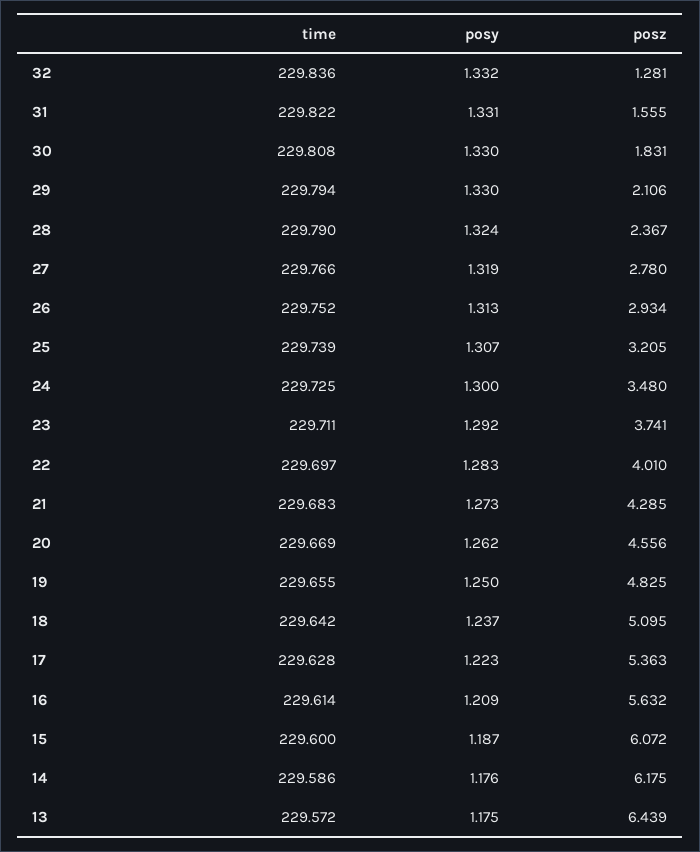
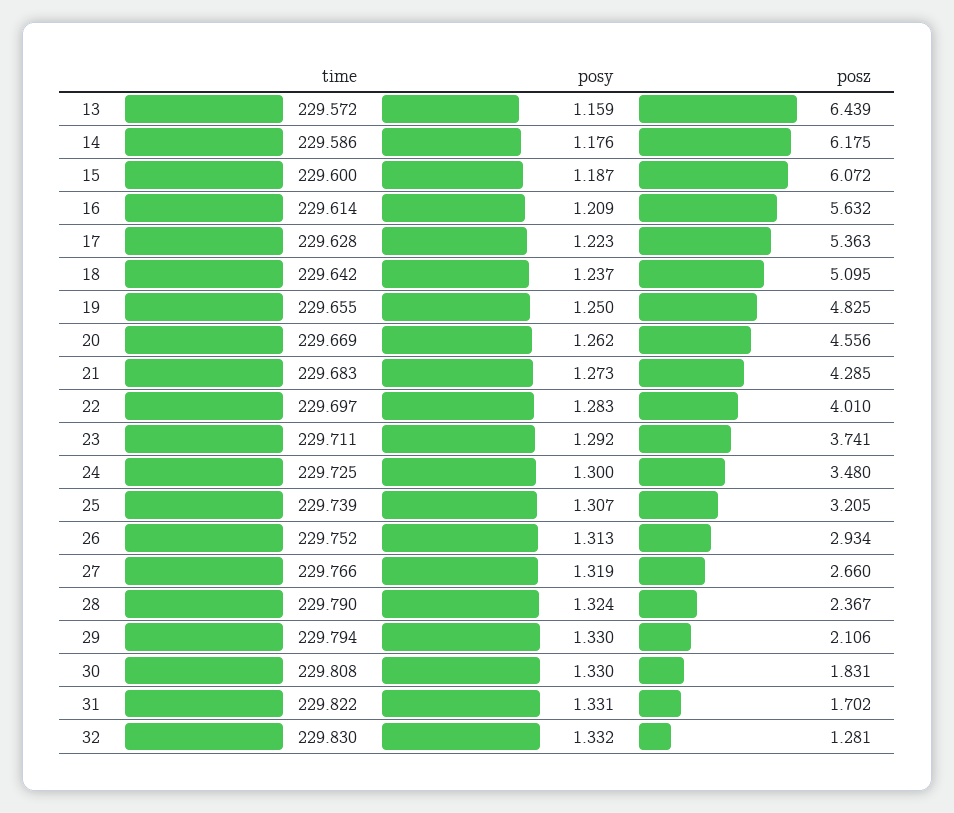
  {
    "time": {
-     "32": 229.836,
+     "32": 229.83,
      "31": 229.822,
      "30": 229.808,
      "29": 229.794,
      "28": 229.79,
      "27": 229.766,
      "26": 229.752,
      "25": 229.739,
      "24": 229.725,
      "23": 229.711,
      "22": 229.697,
      "21": 229.683,
      "20": 229.669,
      "19": 229.655,
      "18": 229.642,
      "17": 229.628,
      "16": 229.614,
      "15": 229.6,
      "14": 229.586,
      "13": 229.572
    },
    "posy": {
      "32": 1.332,
      "31": 1.331,
      "30": 1.33,
      "29": 1.33,
      "28": 1.324,
      "27": 1.319,
      "26": 1.313,
      "25": 1.307,
      "24": 1.3,
      "23": 1.292,
      "22": 1.283,
      "21": 1.273,
      "20": 1.262,
      "19": 1.25,
      "18": 1.237,
      "17": 1.223,
      "16": 1.209,
      "15": 1.187,
      "14": 1.176,
-     "13": 1.175
+     "13": 1.159
    },
    "posz": {
      "32": 1.281,
-     "31": 1.555,
+     "31": 1.702,
      "30": 1.831,
      "29": 2.106,
      "28": 2.367,
-     "27": 2.78,
+     "27": 2.66,
      "26": 2.934,
      "25": 3.205,
      "24": 3.48,
      "23": 3.741,
      "22": 4.01,
      "21": 4.285,
      "20": 4.556,
      "19": 4.825,
      "18": 5.095,
      "17": 5.363,
      "16": 5.632,
      "15": 6.072,
      "14": 6.175,
      "13": 6.439
    }
  }

